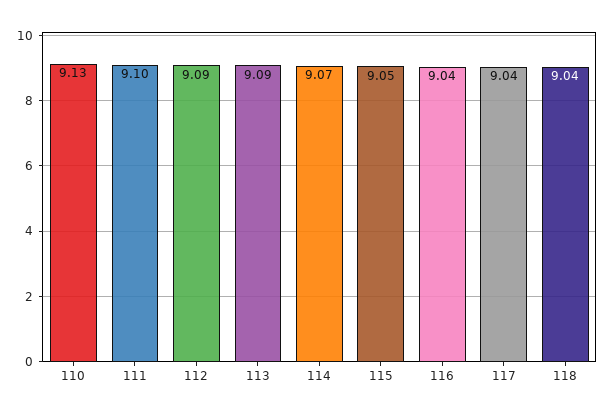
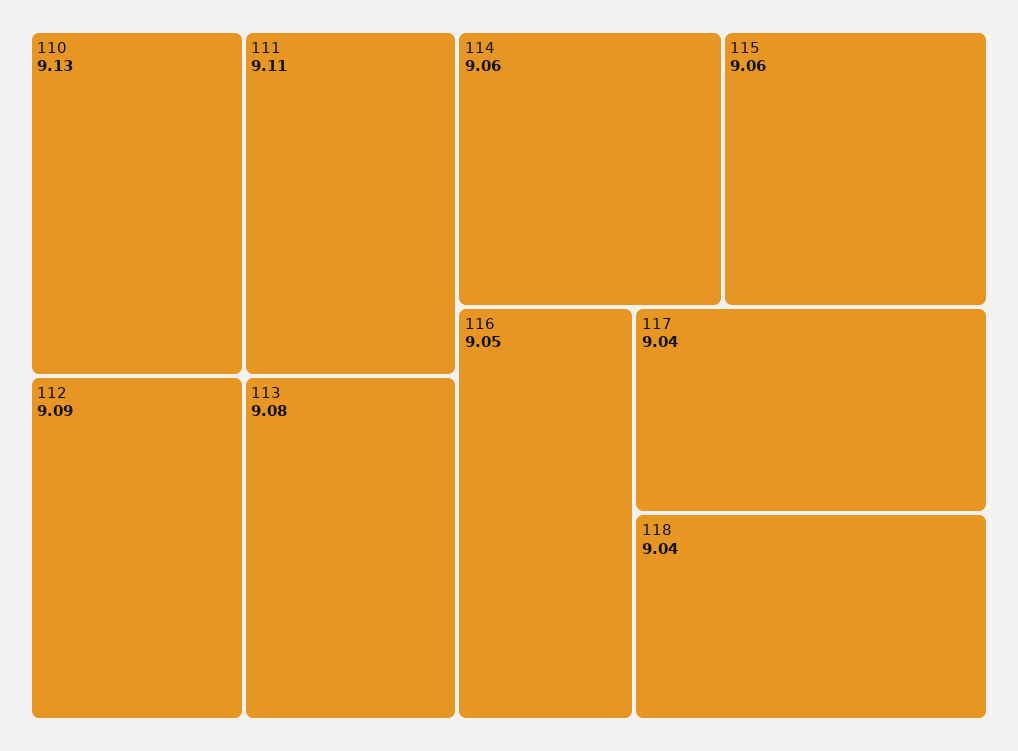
  {
    "110": 9.13,
-   "111": 9.1,
+   "111": 9.11,
    "112": 9.09,
-   "113": 9.09,
+   "113": 9.08,
-   "114": 9.07,
+   "114": 9.06,
-   "115": 9.05,
+   "115": 9.06,
-   "116": 9.04,
+   "116": 9.05,
    "117": 9.04,
    "118": 9.04
  }

